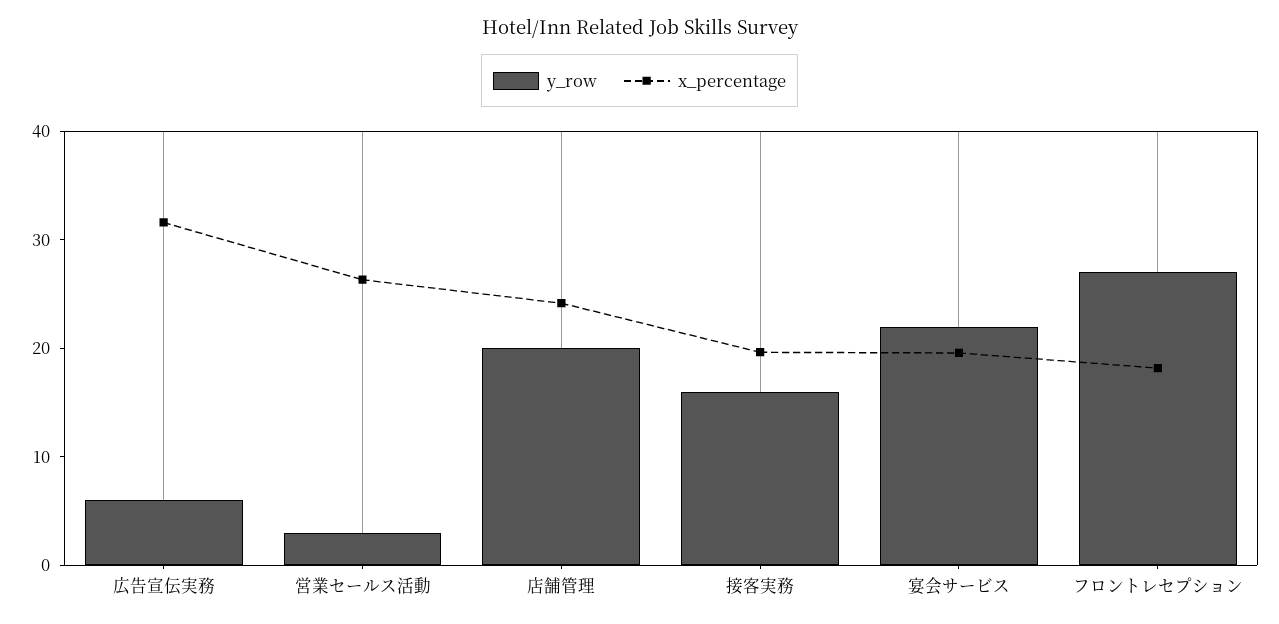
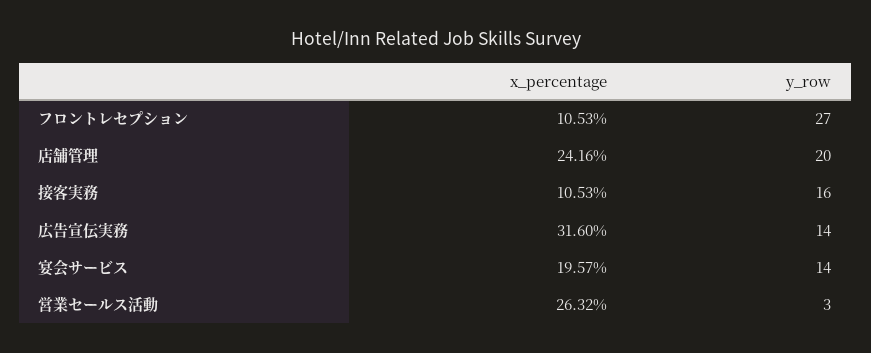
  {
    "y_row": {
-     "広告宣伝実務": 6,
+     "広告宣伝実務": 14,
      "営業セールス活動": 3,
      "店舗管理": 20,
      "接客実務": 16,
-     "宴会サービス": 22,
+     "宴会サービス": 14,
      "フロントレセプション": 27
    },
    "x_percentage": {
      "広告宣伝実務": 31.6,
      "営業セールス活動": 26.32,
      "店舗管理": 24.16,
-     "接客実務": 20,
+     "接客実務": 10.53,
      "宴会サービス": 19.57,
-     "フロントレセプション": 18
+     "フロントレセプション": 10.53
    }
  }

